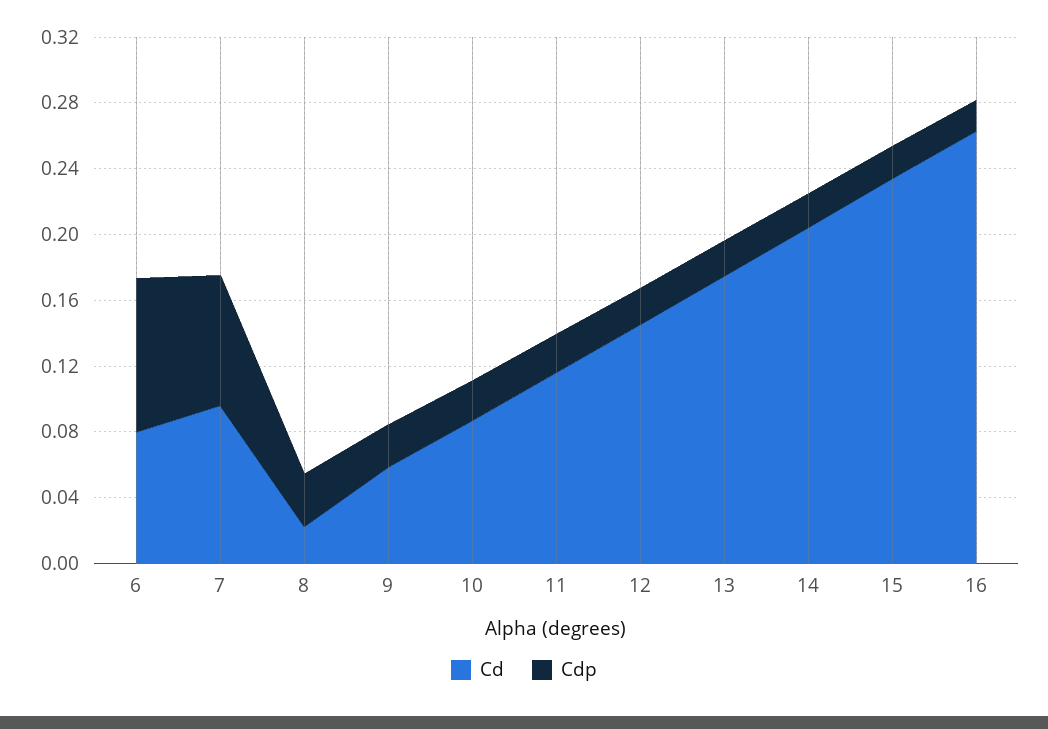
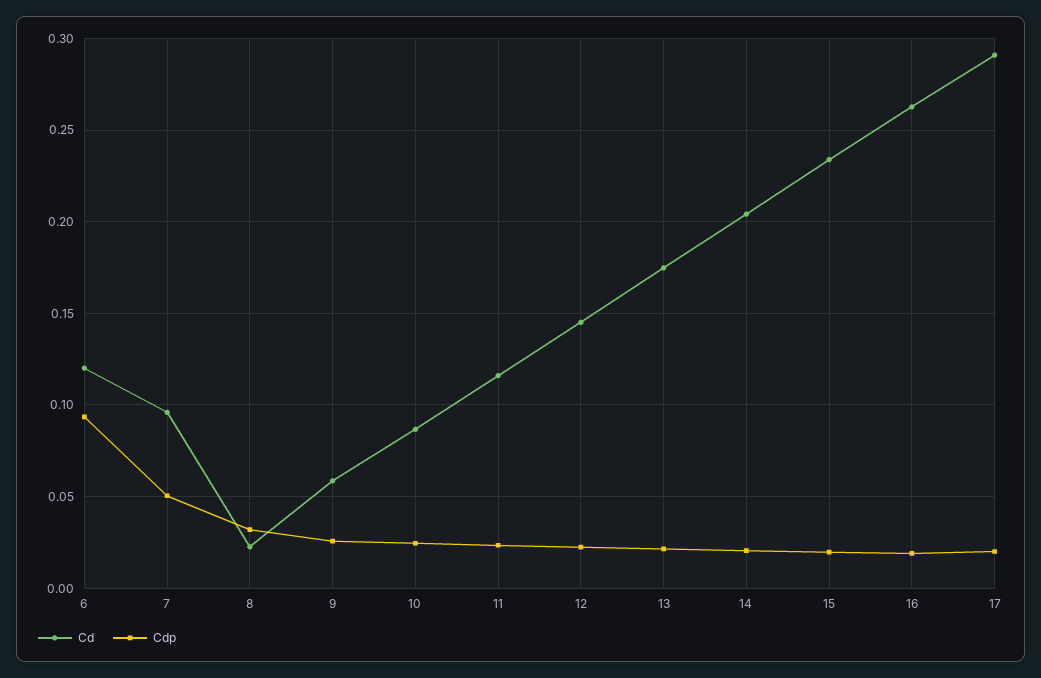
  {
    "Cd": {
-     "6": 0.08,
+     "6": 0.12,
      "7": 0.095,
      "8": 0.025,
      "9": 0.06,
      "10": 0.085,
      "11": 0.115,
      "12": 0.145,
      "13": 0.175,
      "14": 0.205,
      "15": 0.235,
-     "16": 0.265
+     "16": 0.265,
+     "17": 0.29
    },
    "Cdp": {
      "6": 0.095,
-     "7": 0.08,
+     "7": 0.05,
      "8": 0.03,
      "9": 0.025,
      "10": 0.025,
      "11": 0.025,
      "12": 0.02,
      "13": 0.02,
      "14": 0.02,
      "15": 0.02,
-     "16": 0.02
+     "16": 0.02,
+     "17": 0.02
    }
  }

